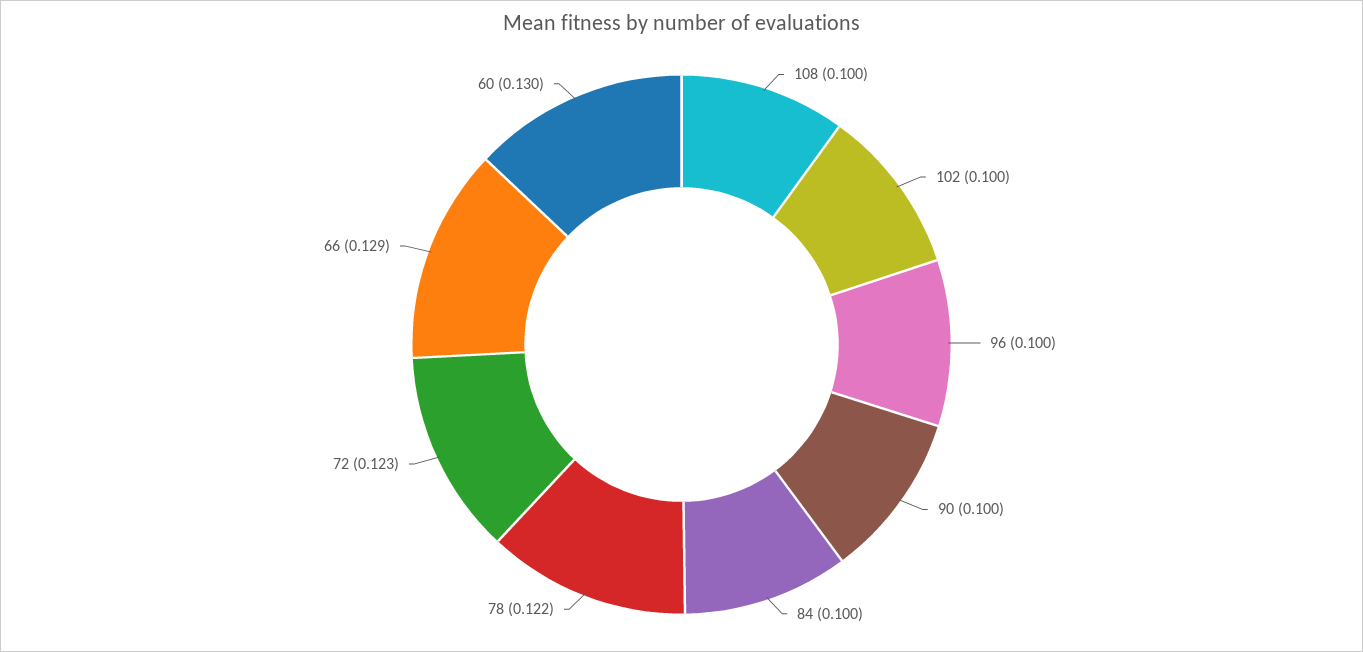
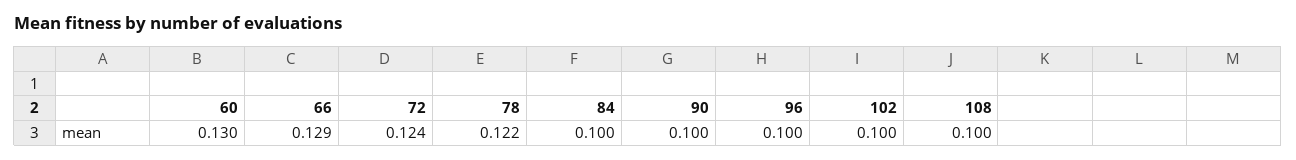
  {
    "108": 0.1,
    "102": 0.1,
    "96": 0.1,
    "90": 0.1,
    "84": 0.1,
    "78": 0.122,
-   "72": 0.123,
+   "72": 0.124,
    "66": 0.129,
    "60": 0.13
  }

